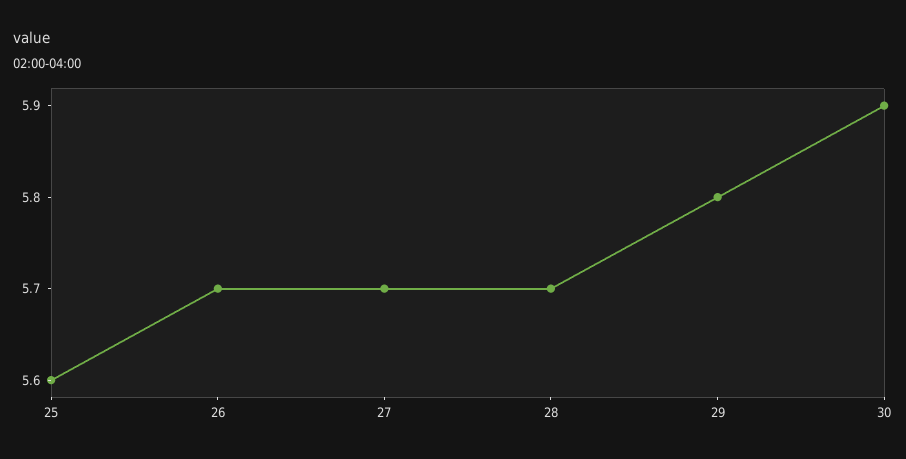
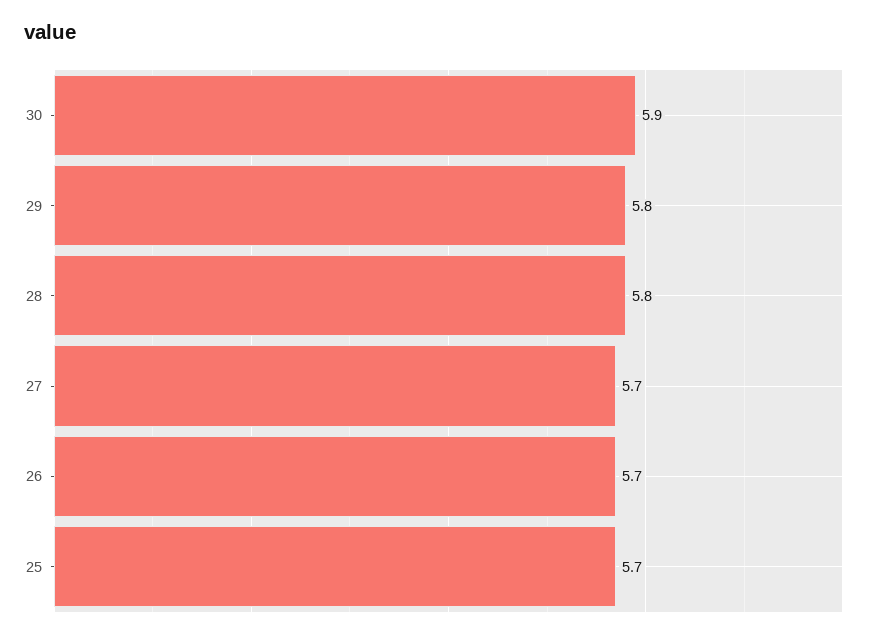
  {
-   "25": 5.6,
+   "25": 5.7,
    "26": 5.7,
    "27": 5.7,
-   "28": 5.7,
+   "28": 5.8,
    "29": 5.8,
    "30": 5.9
  }

